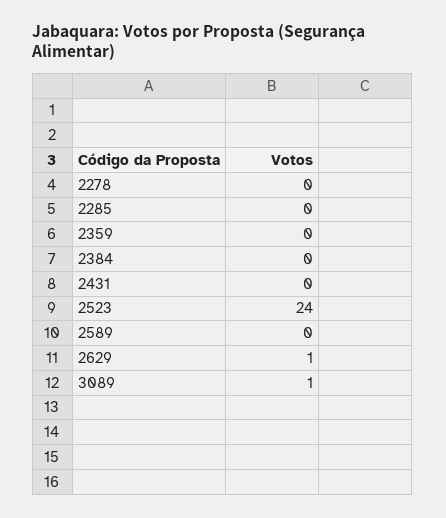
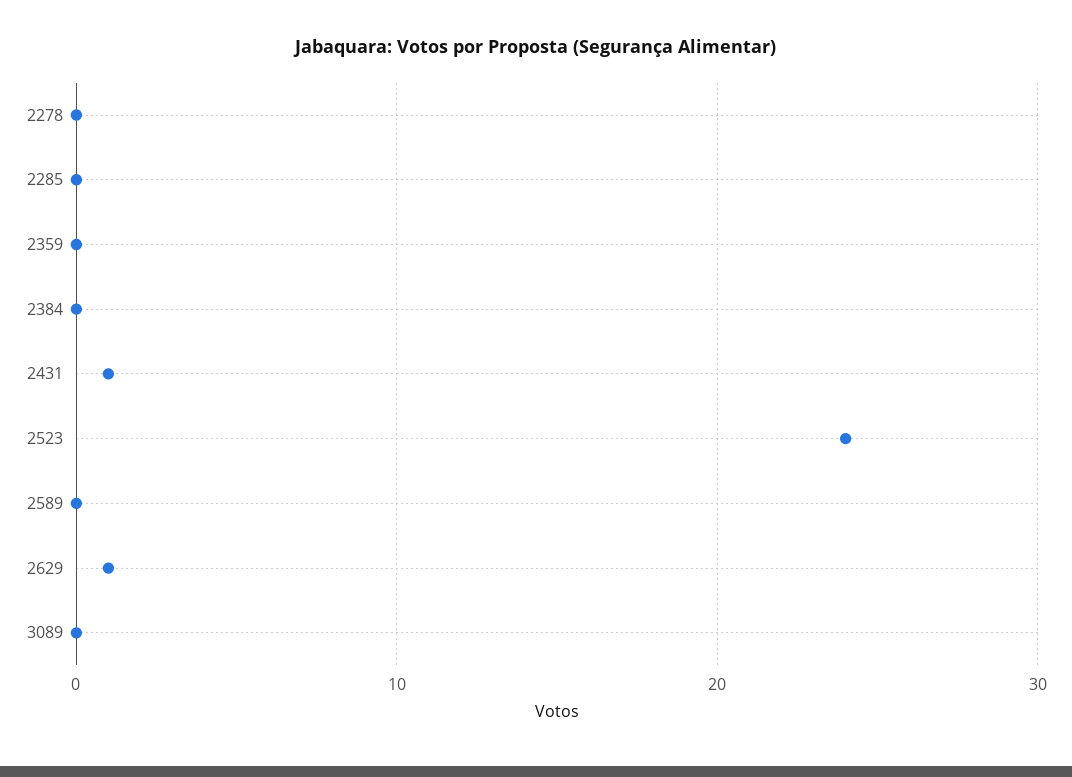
  {
    "2278": 0,
    "2285": 0,
    "2359": 0,
    "2384": 0,
-   "2431": 0,
+   "2431": 1,
    "2523": 24,
    "2589": 0,
    "2629": 1,
-   "3089": 1
+   "3089": 0
  }

